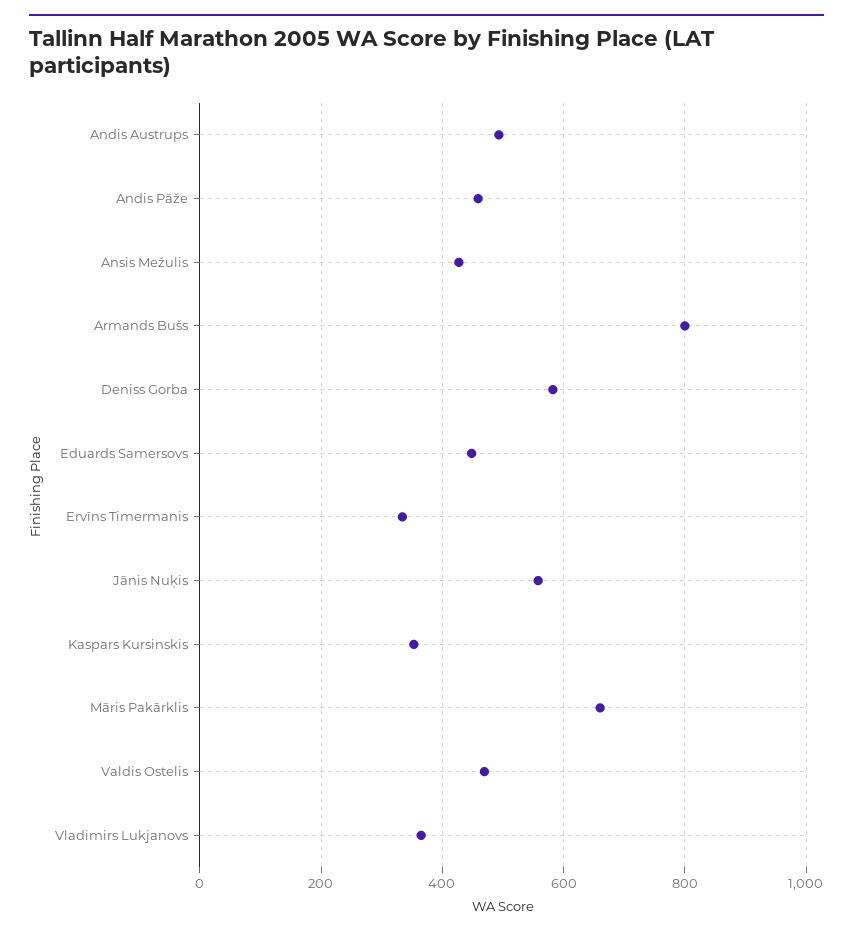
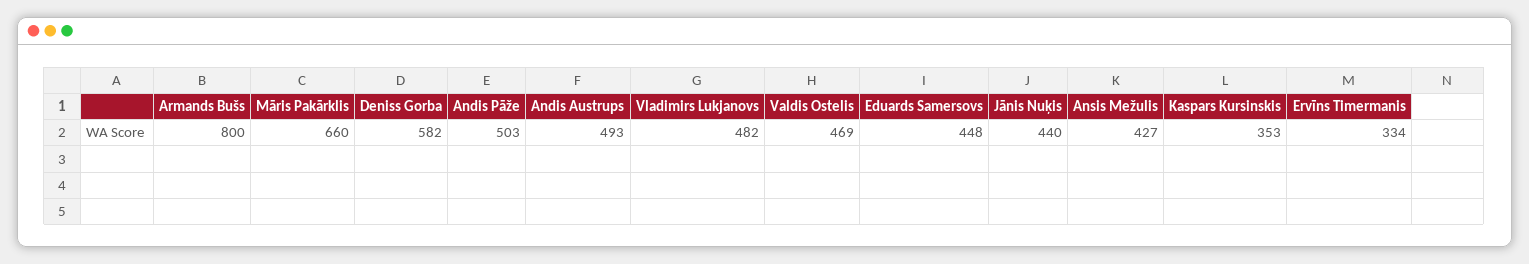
  {
    "Andis Austrups": 493,
-   "Andis Pāže": 460,
+   "Andis Pāže": 503,
    "Ansis Mežulis": 427,
    "Armands Bušs": 800,
    "Deniss Gorba": 582,
    "Eduards Samersovs": 448,
    "Ervīns Timermanis": 334,
-   "Jānis Nuķis": 560,
+   "Jānis Nuķis": 440,
    "Kaspars Kursinskis": 353,
    "Māris Pakārklis": 660,
    "Valdis Ostelis": 469,
-   "Vladimirs Lukjanovs": 360
+   "Vladimirs Lukjanovs": 482
  }

